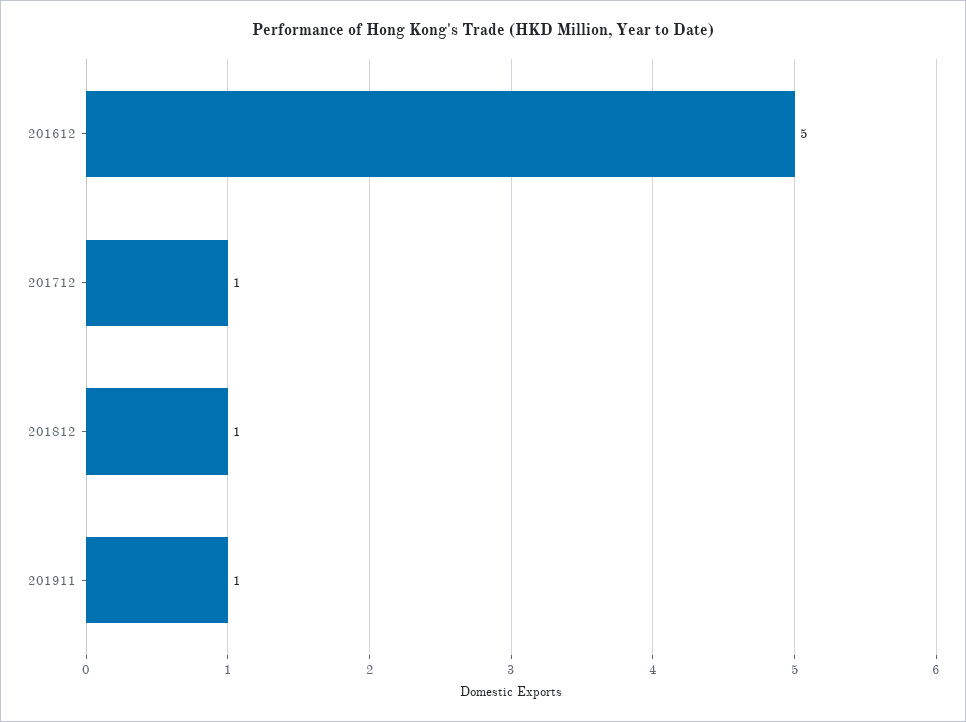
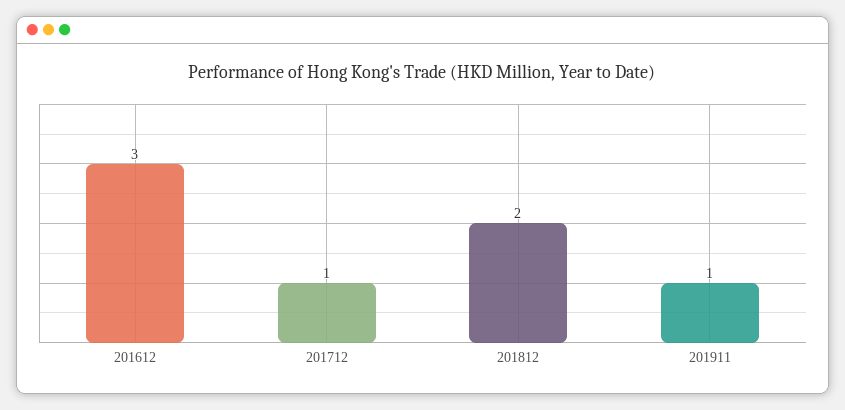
  {
-   "201612": 5,
+   "201612": 3,
    "201712": 1,
-   "201812": 1,
+   "201812": 2,
    "201911": 1
  }

